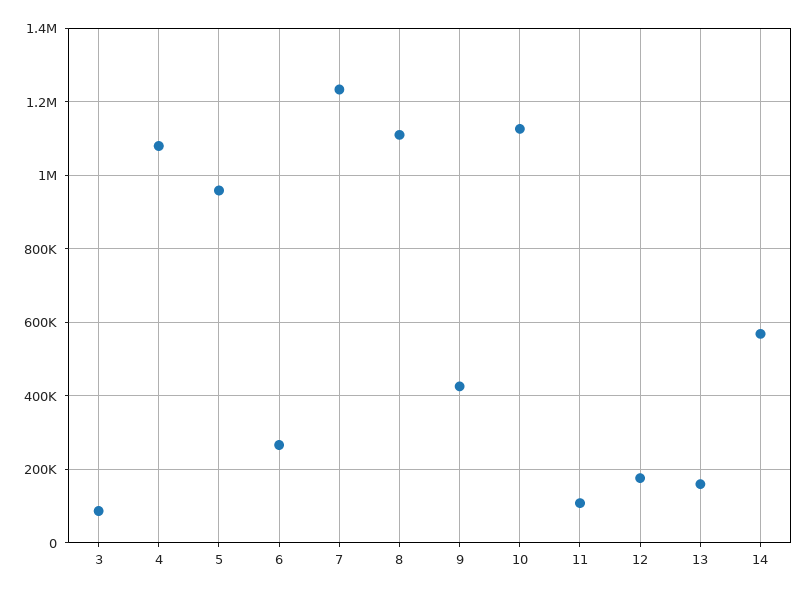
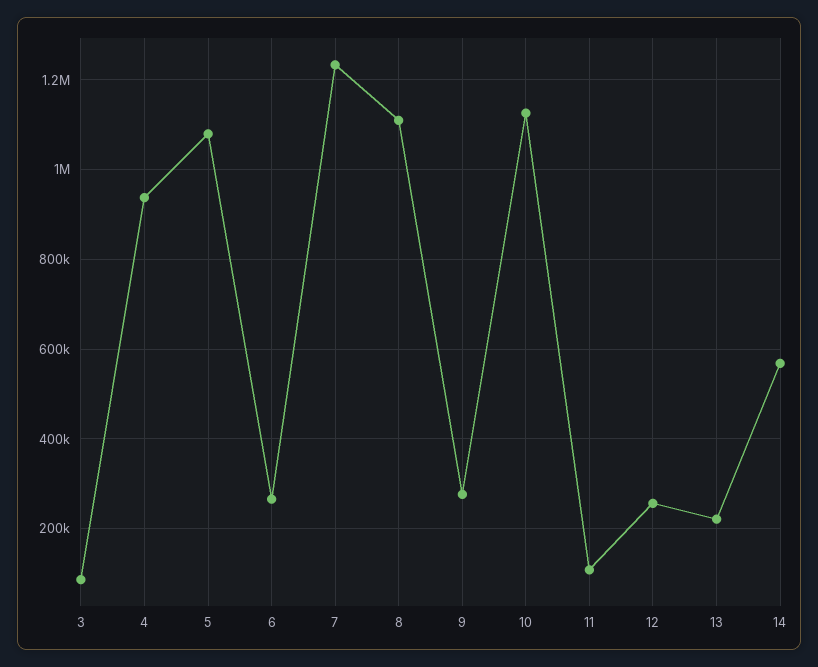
  {
    "3": 80000,
-   "4": 1080000,
+   "4": 940000,
-   "5": 960000,
+   "5": 1080000,
    "6": 260000,
    "7": 1240000,
    "8": 1100000,
-   "9": 420000,
+   "9": 280000,
    "10": 1120000,
    "11": 100000,
-   "12": 180000,
+   "12": 260000,
-   "13": 160000,
+   "13": 220000,
    "14": 560000
  }

